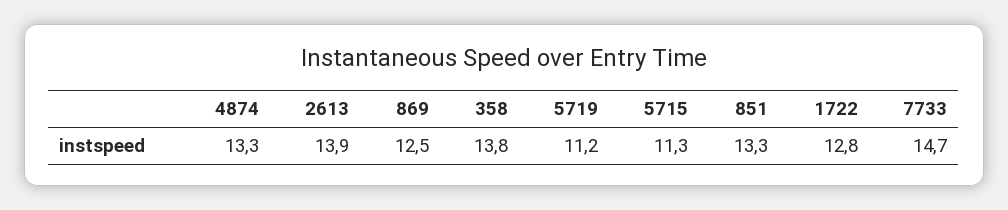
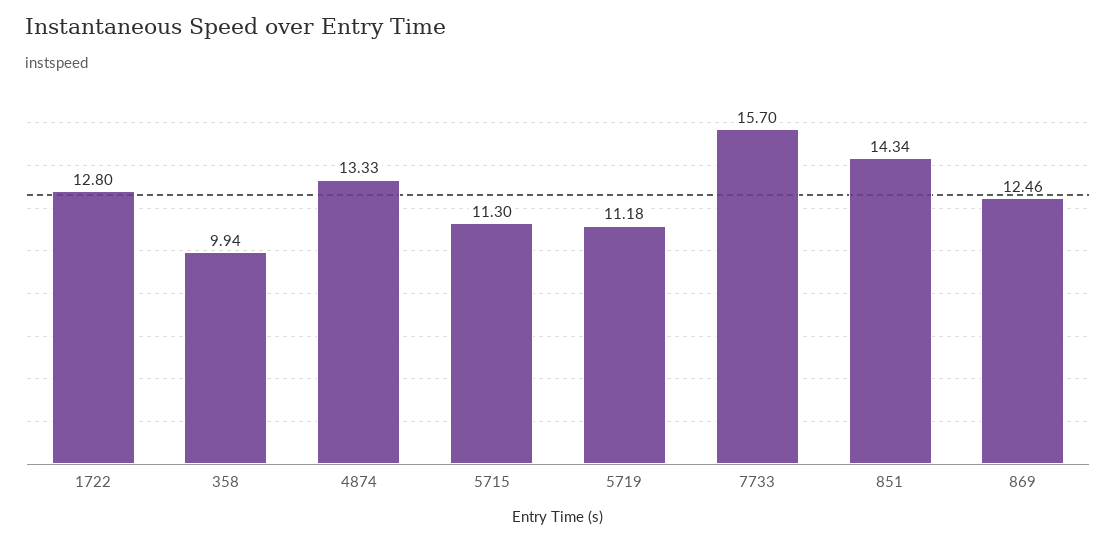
  {
    "4874": 13.33,
-   "2613": 13.9,
    "869": 12.46,
-   "358": 13.8,
+   "358": 9.94,
    "5719": 11.18,
    "5715": 11.3,
-   "851": 13.3,
+   "851": 14.34,
    "1722": 12.8,
-   "7733": 14.7
+   "7733": 15.7
  }

